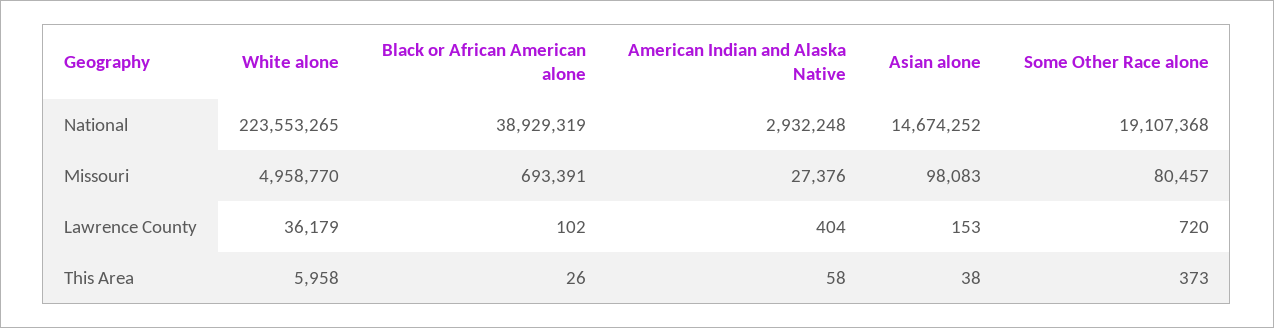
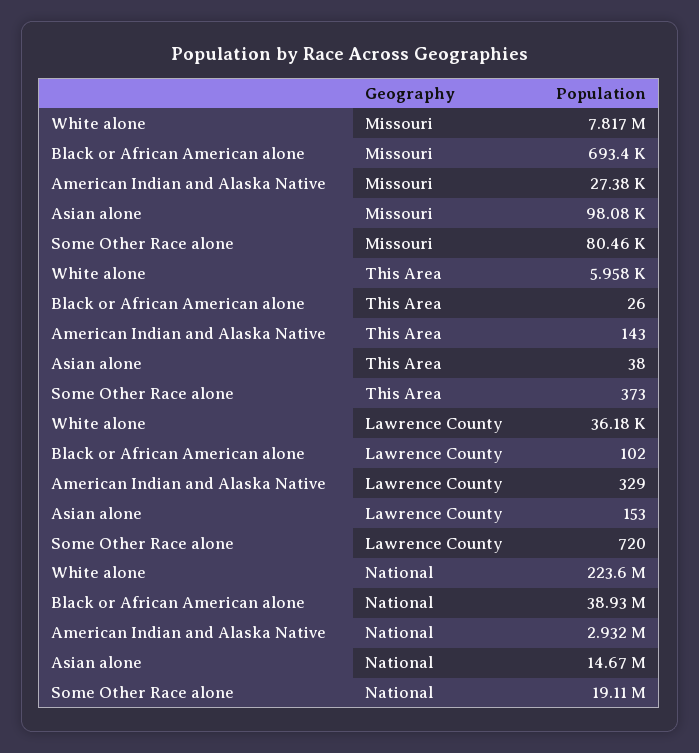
  {
    "White alone": {
      "National": 223553265,
-     "Missouri": 4958770,
+     "Missouri": 7817000,
      "Lawrence County": 36179,
      "This Area": 5958
    },
    "Black or African American alone": {
      "National": 38929319,
      "Missouri": 693391,
      "Lawrence County": 102,
      "This Area": 26
    },
    "American Indian and Alaska Native": {
      "National": 2932248,
      "Missouri": 27376,
-     "Lawrence County": 404,
+     "Lawrence County": 329,
-     "This Area": 58
+     "This Area": 143
    },
    "Asian alone": {
      "National": 14674252,
      "Missouri": 98083,
      "Lawrence County": 153,
      "This Area": 38
    },
    "Some Other Race alone": {
      "National": 19107368,
      "Missouri": 80457,
      "Lawrence County": 720,
      "This Area": 373
    }
  }

